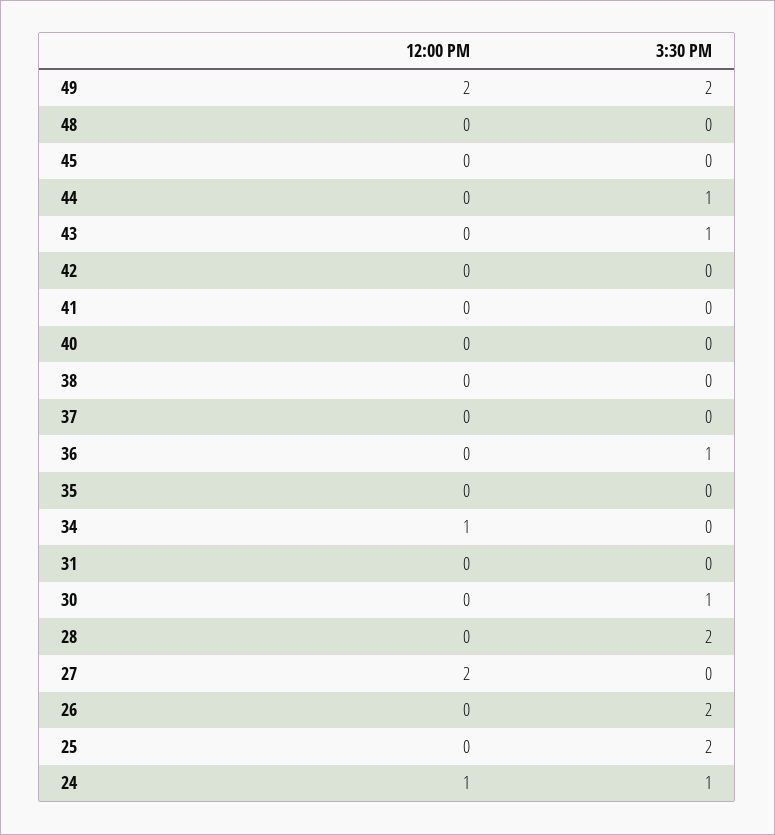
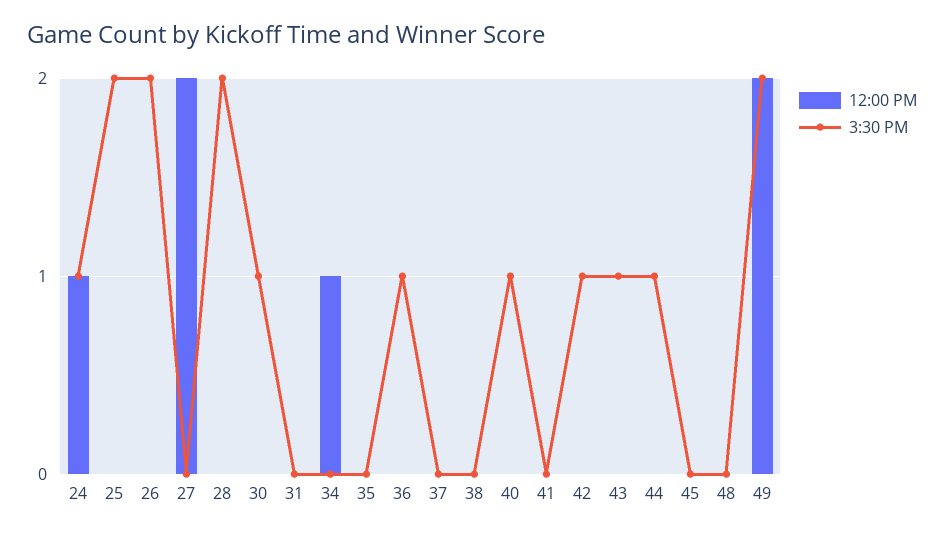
  {
    "12:00 PM": {
      "49": 2,
      "48": 0,
      "45": 0,
      "44": 0,
      "43": 0,
      "42": 0,
      "41": 0,
      "40": 0,
      "38": 0,
      "37": 0,
      "36": 0,
      "35": 0,
      "34": 1,
      "31": 0,
      "30": 0,
      "28": 0,
      "27": 2,
      "26": 0,
      "25": 0,
      "24": 1
    },
    "3:30 PM": {
      "49": 2,
      "48": 0,
      "45": 0,
      "44": 1,
      "43": 1,
-     "42": 0,
+     "42": 1,
      "41": 0,
-     "40": 0,
+     "40": 1,
      "38": 0,
      "37": 0,
      "36": 1,
      "35": 0,
      "34": 0,
      "31": 0,
      "30": 1,
      "28": 2,
      "27": 0,
      "26": 2,
      "25": 2,
      "24": 1
    }
  }

